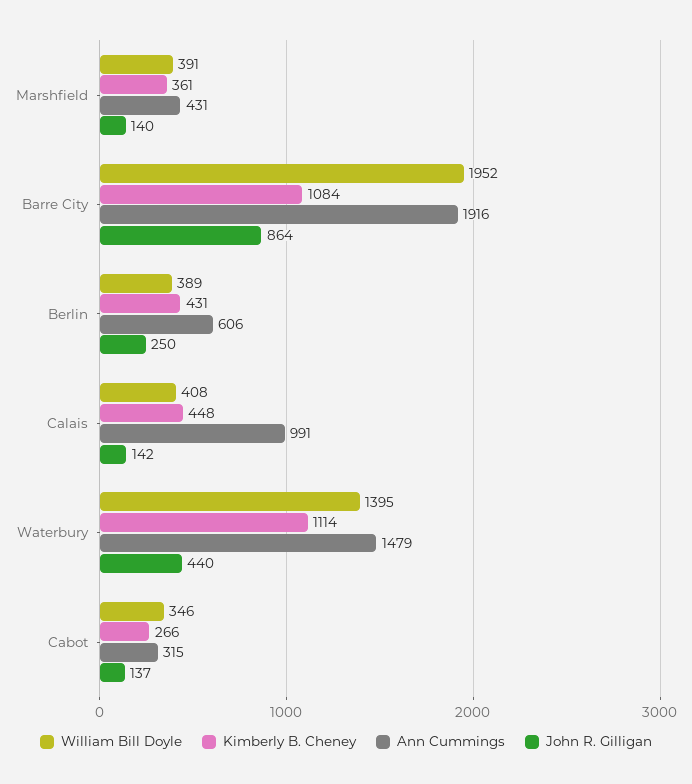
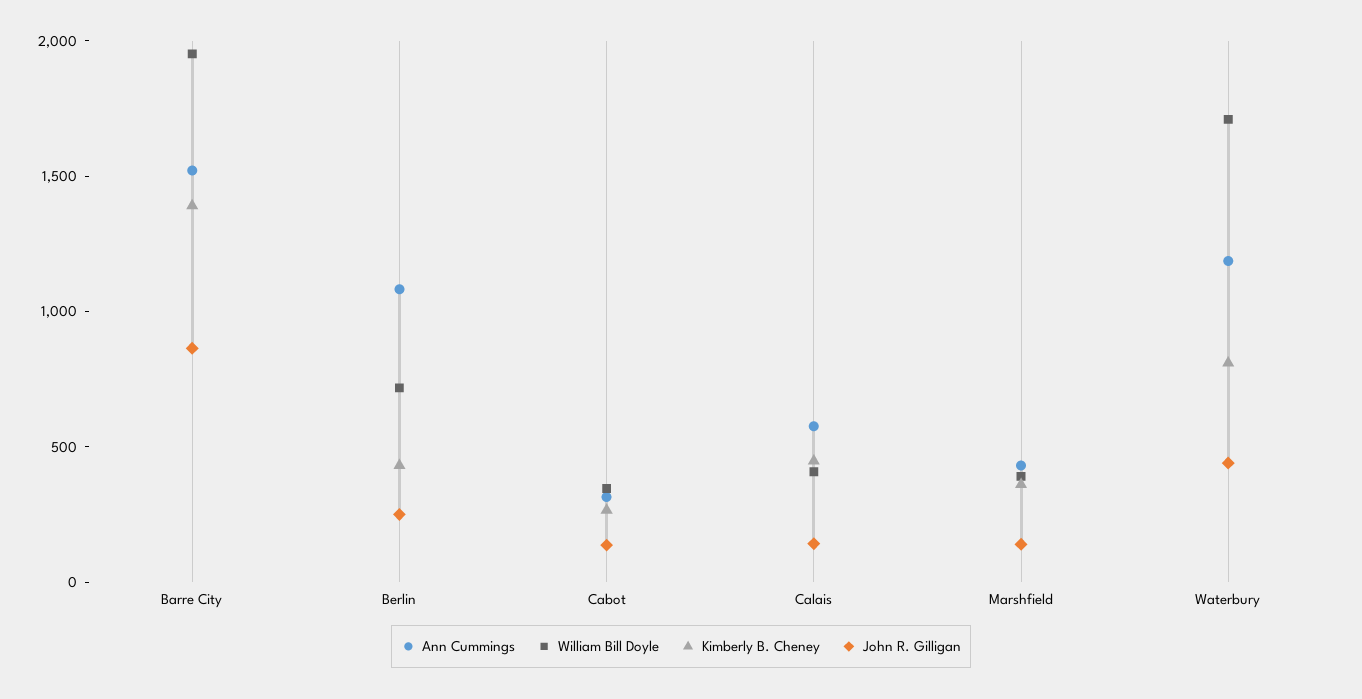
  {
    "William Bill Doyle": {
      "Marshfield": 391,
      "Barre City": 1952,
-     "Berlin": 389,
+     "Berlin": 700,
      "Calais": 408,
-     "Waterbury": 1395,
+     "Waterbury": 1700,
      "Cabot": 346
    },
    "Kimberly B. Cheney": {
      "Marshfield": 361,
-     "Barre City": 1084,
+     "Barre City": 1400,
      "Berlin": 431,
      "Calais": 448,
-     "Waterbury": 1114,
+     "Waterbury": 800,
      "Cabot": 266
    },
    "Ann Cummings": {
      "Marshfield": 431,
-     "Barre City": 1916,
+     "Barre City": 1500,
-     "Berlin": 606,
+     "Berlin": 1100,
-     "Calais": 991,
+     "Calais": 600,
-     "Waterbury": 1479,
+     "Waterbury": 1200,
      "Cabot": 315
    },
    "John R. Gilligan": {
      "Marshfield": 140,
      "Barre City": 864,
      "Berlin": 250,
      "Calais": 142,
      "Waterbury": 440,
      "Cabot": 137
    }
  }

